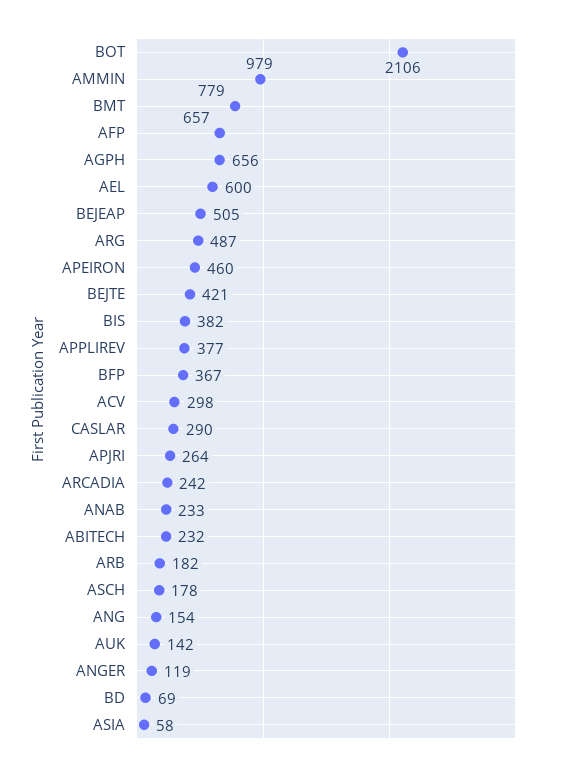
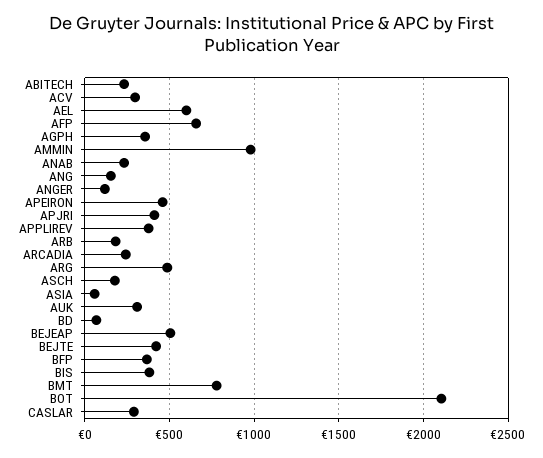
  {
    "BOT": 2106,
    "AMMIN": 979,
    "BMT": 779,
    "AFP": 657,
-   "AGPH": 656,
+   "AGPH": 350,
    "AEL": 600,
    "BEJEAP": 505,
    "ARG": 487,
    "APEIRON": 460,
    "BEJTE": 421,
    "BIS": 382,
    "APPLIREV": 377,
    "BFP": 367,
    "ACV": 298,
    "CASLAR": 290,
-   "APJRI": 264,
+   "APJRI": 400,
    "ARCADIA": 242,
    "ANAB": 233,
    "ABITECH": 232,
    "ARB": 182,
    "ASCH": 178,
    "ANG": 154,
-   "AUK": 142,
+   "AUK": 300,
    "ANGER": 119,
    "BD": 69,
    "ASIA": 58
  }

